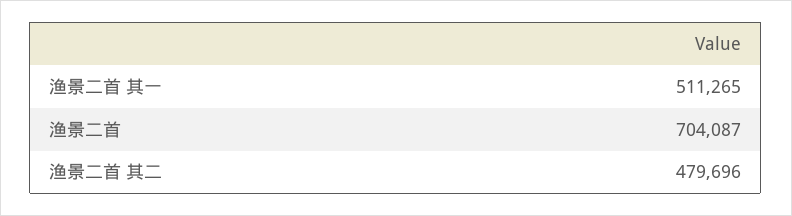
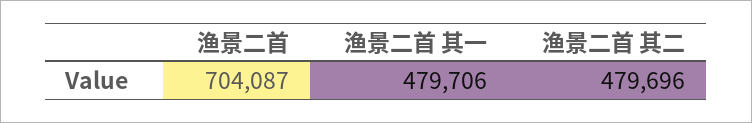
  {
-   "渔景二首 其一": 511265,
+   "渔景二首 其一": 479706,
    "渔景二首": 704087,
    "渔景二首 其二": 479696
  }

